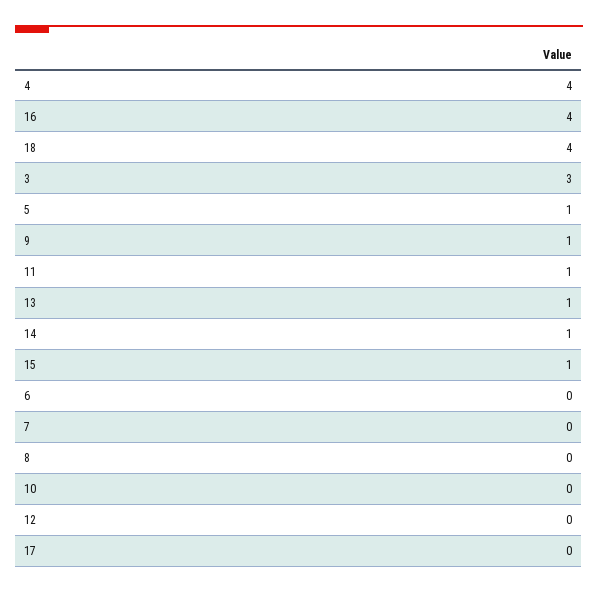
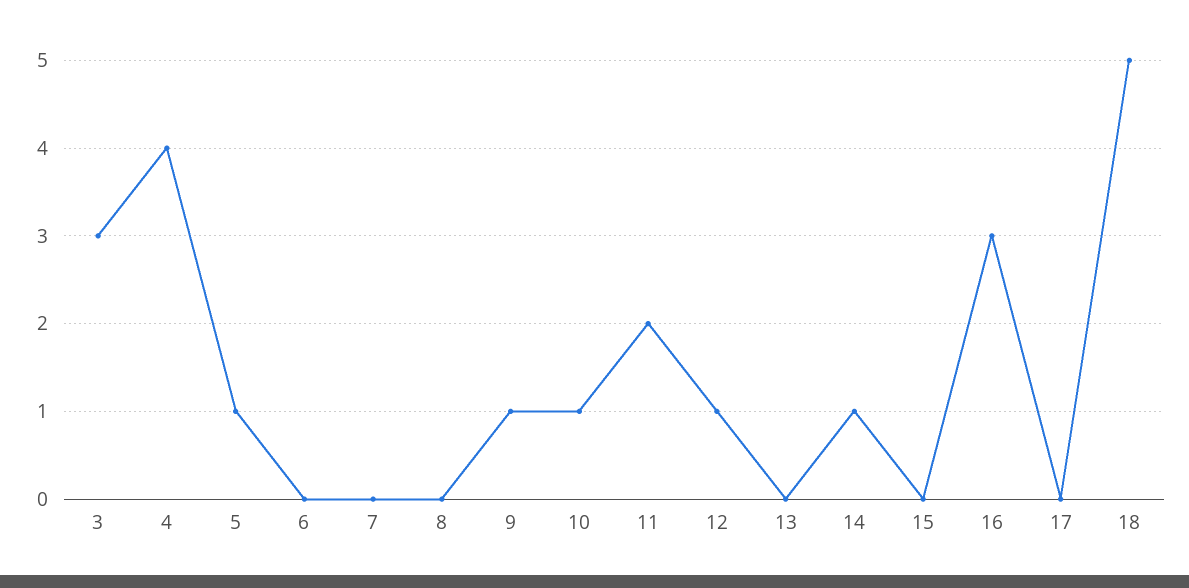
  {
    "4": 4,
-   "16": 4,
+   "16": 3,
-   "18": 4,
+   "18": 5,
    "3": 3,
    "5": 1,
    "9": 1,
-   "11": 1,
+   "11": 2,
-   "13": 1,
+   "13": 0,
    "14": 1,
-   "15": 1,
+   "15": 0,
    "6": 0,
    "7": 0,
    "8": 0,
-   "10": 0,
+   "10": 1,
-   "12": 0,
+   "12": 1,
    "17": 0
  }

